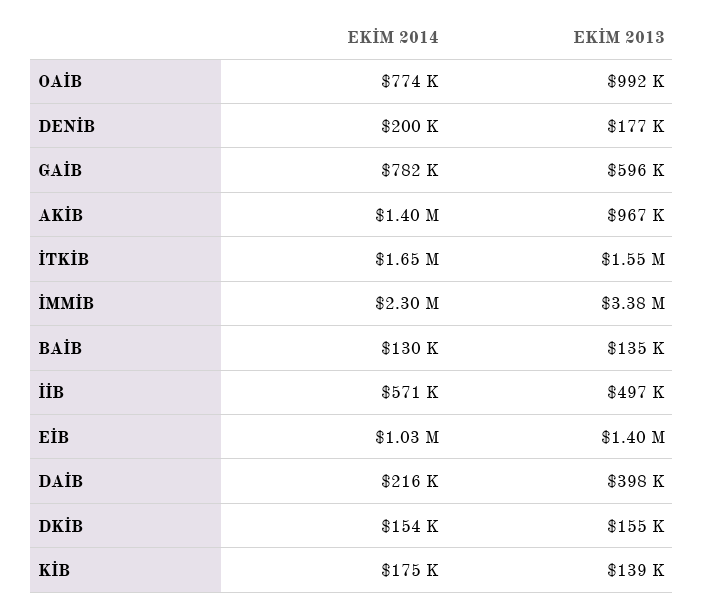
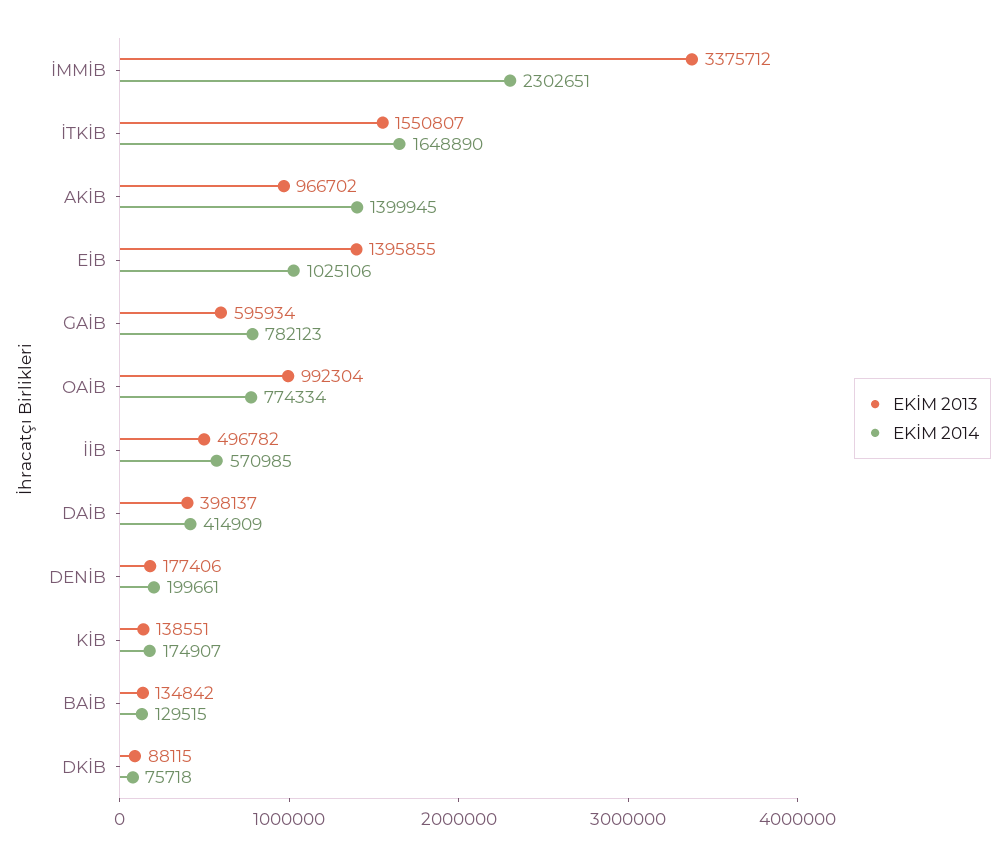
  {
    "EKİM 2014": {
      "OAİB": 774334,
      "DENİB": 199661,
      "GAİB": 782123,
      "AKİB": 1399945,
      "İTKİB": 1648890,
      "İMMİB": 2302651,
      "BAİB": 129515,
      "İİB": 570985,
      "EİB": 1025106,
-     "DAİB": 216000,
+     "DAİB": 414909,
-     "DKİB": 154000,
+     "DKİB": 75718,
      "KİB": 174907
    },
    "EKİM 2013": {
      "OAİB": 992304,
      "DENİB": 177406,
      "GAİB": 595934,
      "AKİB": 966702,
      "İTKİB": 1550807,
      "İMMİB": 3375712,
      "BAİB": 134842,
      "İİB": 496782,
      "EİB": 1395855,
      "DAİB": 398137,
-     "DKİB": 155000,
+     "DKİB": 88115,
      "KİB": 138551
    }
  }

